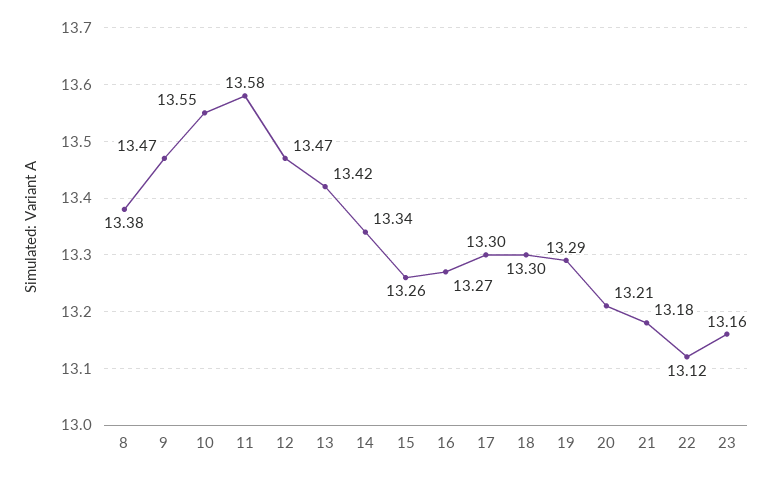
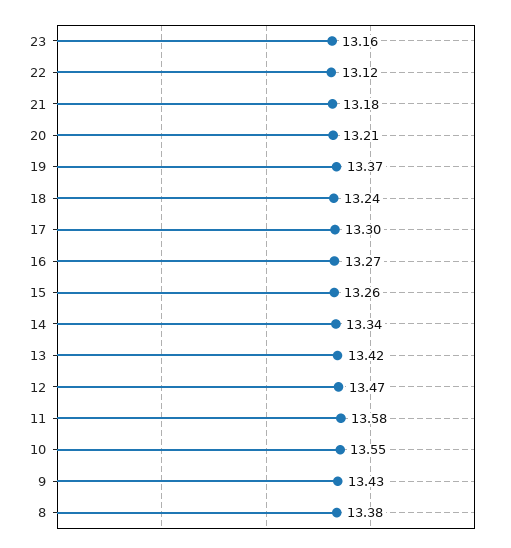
  {
    "8": 13.38,
-   "9": 13.47,
+   "9": 13.43,
    "10": 13.55,
    "11": 13.58,
    "12": 13.47,
    "13": 13.42,
    "14": 13.34,
    "15": 13.26,
    "16": 13.27,
    "17": 13.3,
-   "18": 13.3,
+   "18": 13.24,
-   "19": 13.29,
+   "19": 13.37,
    "20": 13.21,
    "21": 13.18,
    "22": 13.12,
    "23": 13.16
  }

